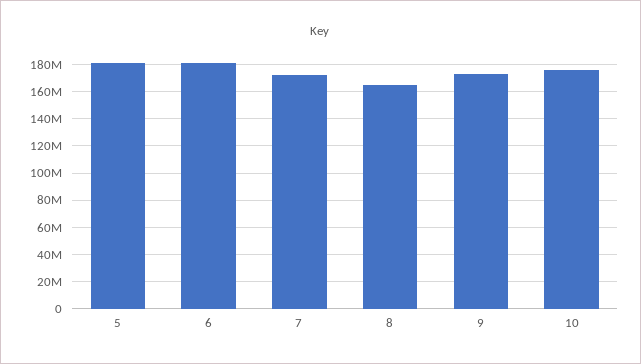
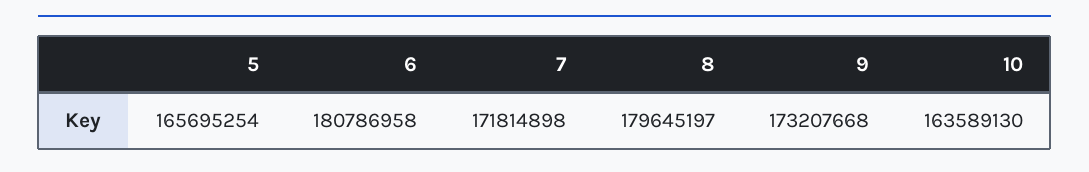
  {
-   "5": 180000000,
+   "5": 165695254,
    "6": 180786958,
    "7": 171814898,
-   "8": 165000000,
+   "8": 179645197,
    "9": 173207668,
-   "10": 175000000
+   "10": 163589130
  }

